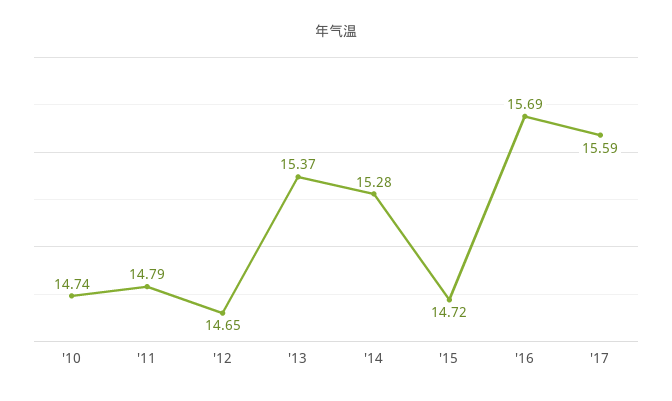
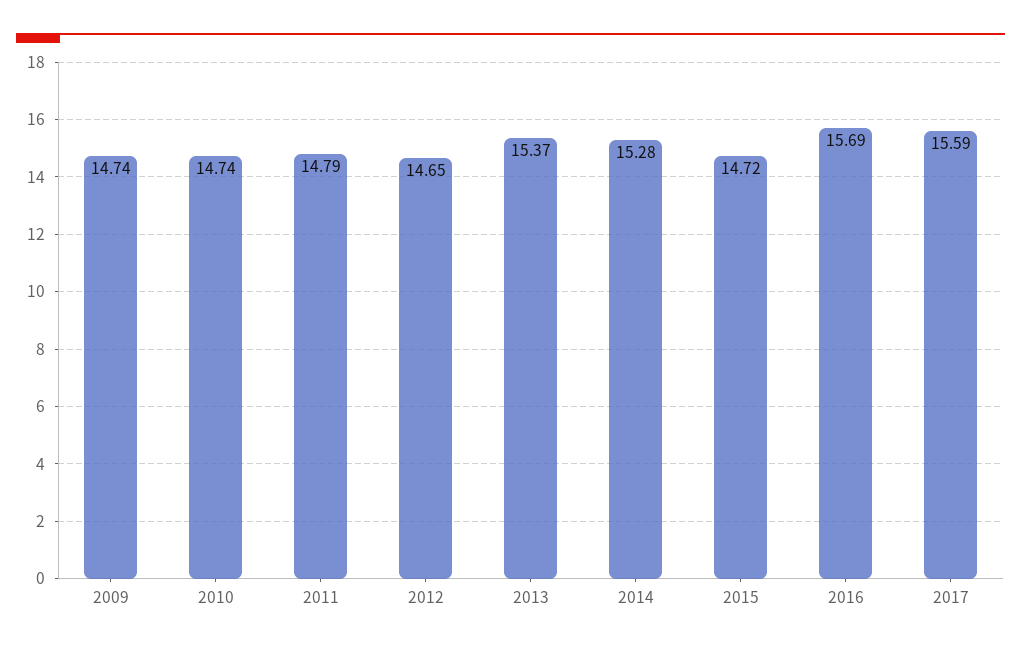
  {
    "'10": 14.74,
    "'11": 14.79,
    "'12": 14.65,
    "'13": 15.37,
    "'14": 15.28,
    "'15": 14.72,
    "'16": 15.69,
-   "'17": 15.59
+   "'17": 15.59,
+   "2009": 14.74
  }

